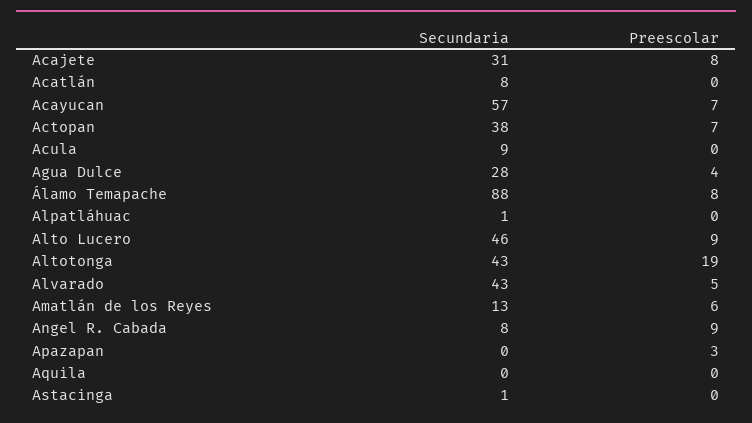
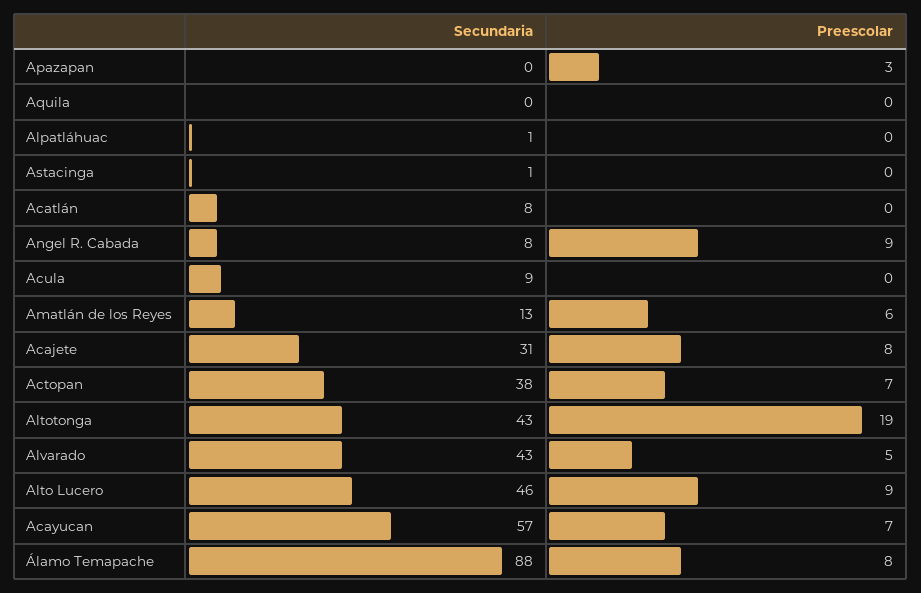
  {
    "Secundaria": {
      "Acajete": 31,
      "Acatlán": 8,
      "Acayucan": 57,
      "Actopan": 38,
      "Acula": 9,
-     "Agua Dulce": 28,
      "Álamo Temapache": 88,
      "Alpatláhuac": 1,
      "Alto Lucero": 46,
      "Altotonga": 43,
      "Alvarado": 43,
      "Amatlán de los Reyes": 13,
      "Angel R. Cabada": 8,
      "Apazapan": 0,
      "Aquila": 0,
      "Astacinga": 1
    },
    "Preescolar": {
      "Acajete": 8,
      "Acatlán": 0,
      "Acayucan": 7,
      "Actopan": 7,
      "Acula": 0,
-     "Agua Dulce": 4,
      "Álamo Temapache": 8,
      "Alpatláhuac": 0,
      "Alto Lucero": 9,
      "Altotonga": 19,
      "Alvarado": 5,
      "Amatlán de los Reyes": 6,
      "Angel R. Cabada": 9,
      "Apazapan": 3,
      "Aquila": 0,
      "Astacinga": 0
    }
  }

